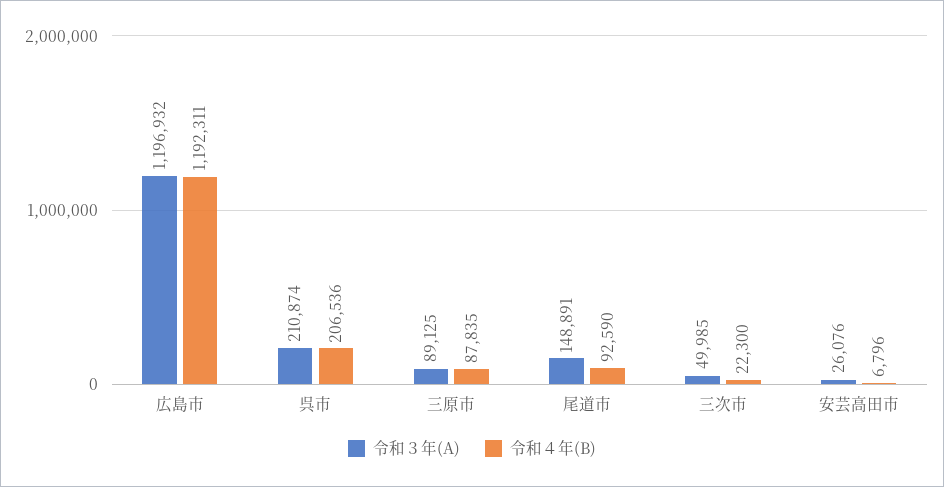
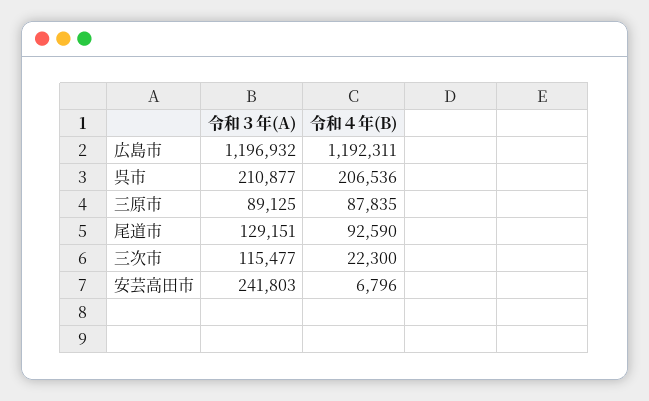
  {
    "令和３年(A)": {
      "広島市": 1196932,
-     "呉市": 210874,
+     "呉市": 210877,
      "三原市": 89125,
-     "尾道市": 148891,
+     "尾道市": 129151,
-     "三次市": 49985,
+     "三次市": 115477,
-     "安芸高田市": 26076
+     "安芸高田市": 241803
    },
    "令和４年(B)": {
      "広島市": 1192311,
      "呉市": 206536,
      "三原市": 87835,
      "尾道市": 92590,
      "三次市": 22300,
      "安芸高田市": 6796
    }
  }

